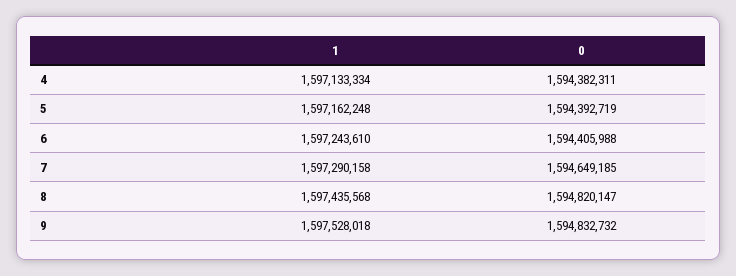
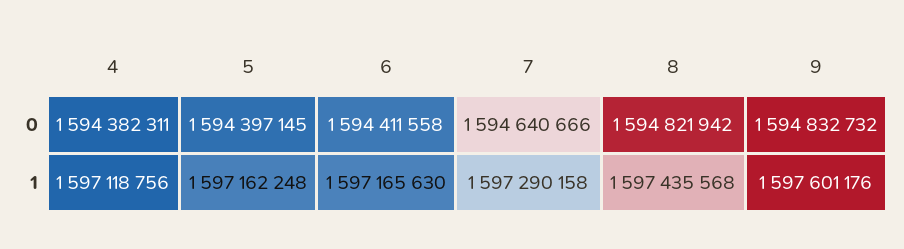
  {
    "1": {
-     "4": 1597133334,
+     "4": 1597118756,
      "5": 1597162248,
-     "6": 1597243610,
+     "6": 1597165630,
      "7": 1597290158,
      "8": 1597435568,
-     "9": 1597528018
+     "9": 1597601176
    },
    "0": {
      "4": 1594382311,
-     "5": 1594392719,
+     "5": 1594397145,
-     "6": 1594405988,
+     "6": 1594411558,
-     "7": 1594649185,
+     "7": 1594640666,
-     "8": 1594820147,
+     "8": 1594821942,
      "9": 1594832732
    }
  }

